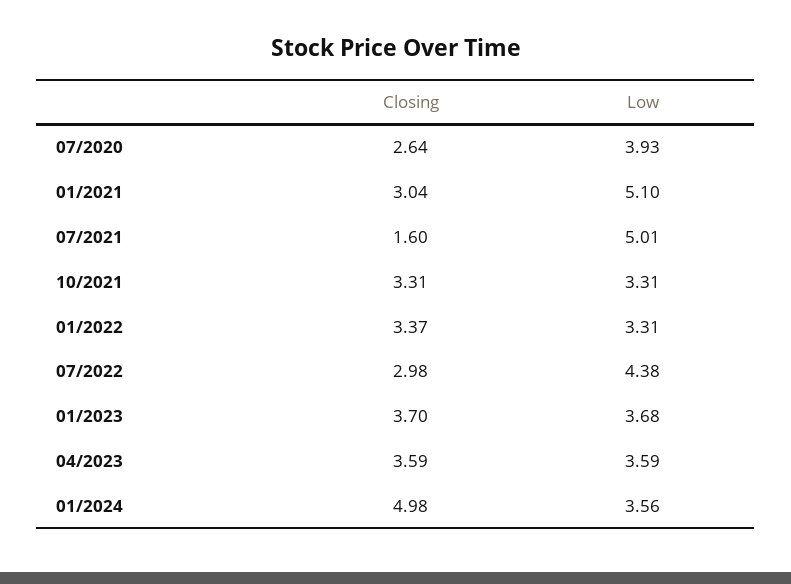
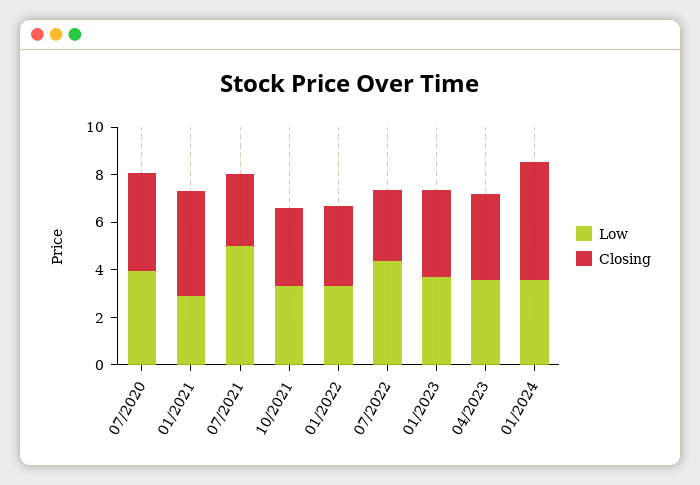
  {
    "Closing": {
-     "07/2020": 2.64,
+     "07/2020": 4,
-     "01/2021": 3.04,
+     "01/2021": 4.5,
-     "07/2021": 1.6,
+     "07/2021": 3,
      "10/2021": 3.31,
      "01/2022": 3.37,
      "07/2022": 2.98,
      "01/2023": 3.7,
      "04/2023": 3.59,
      "01/2024": 4.98
    },
    "Low": {
      "07/2020": 3.93,
-     "01/2021": 5.1,
+     "01/2021": 3,
      "07/2021": 5.01,
      "10/2021": 3.31,
      "01/2022": 3.31,
      "07/2022": 4.38,
      "01/2023": 3.68,
      "04/2023": 3.59,
      "01/2024": 3.56
    }
  }

